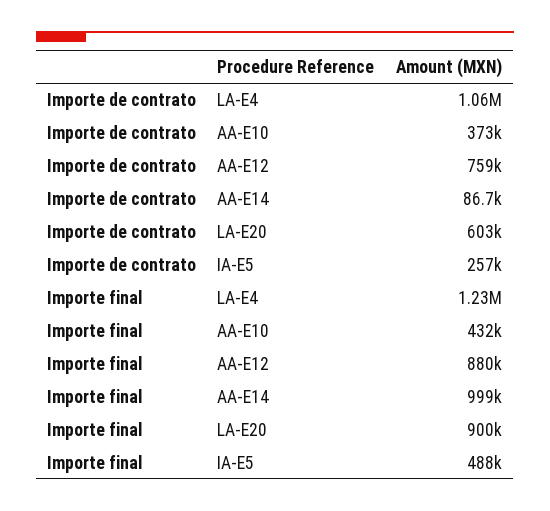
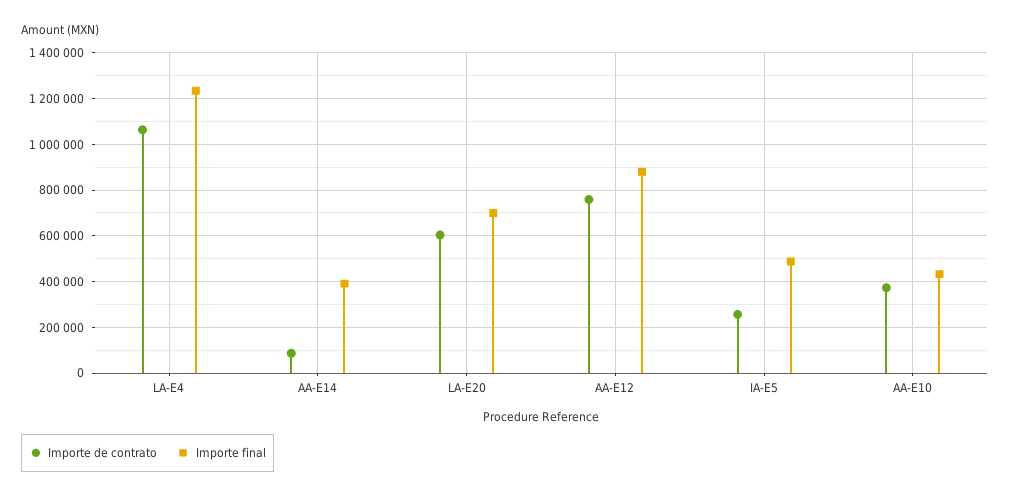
  {
    "Importe de contrato": {
      "LA-E4": 1060000,
      "AA-E10": 373000,
      "AA-E12": 759000,
      "AA-E14": 86700,
      "LA-E20": 603000,
      "IA-E5": 257000
    },
    "Importe final": {
      "LA-E4": 1230000,
      "AA-E10": 432000,
      "AA-E12": 880000,
-     "AA-E14": 999000,
+     "AA-E14": 400000,
-     "LA-E20": 900000,
+     "LA-E20": 700000,
      "IA-E5": 488000
    }
  }

